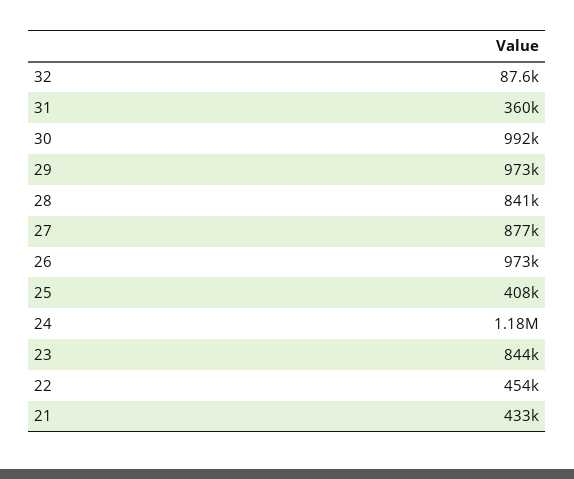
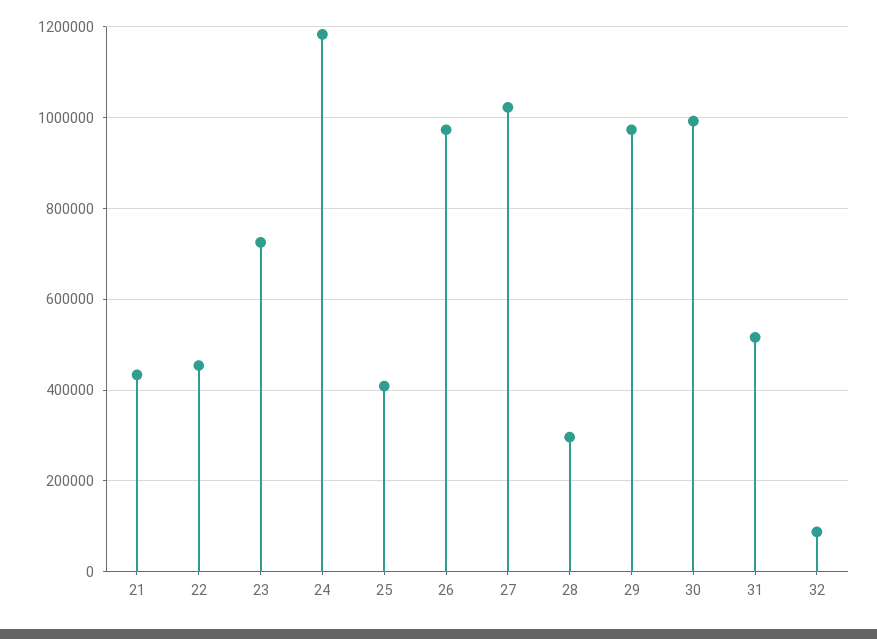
  {
    "32": 87600,
-   "31": 360000,
+   "31": 520000,
    "30": 992000,
    "29": 973000,
-   "28": 841000,
+   "28": 300000,
-   "27": 877000,
+   "27": 1020000,
    "26": 973000,
    "25": 408000,
    "24": 1180000,
-   "23": 844000,
+   "23": 720000,
    "22": 454000,
    "21": 433000
  }

